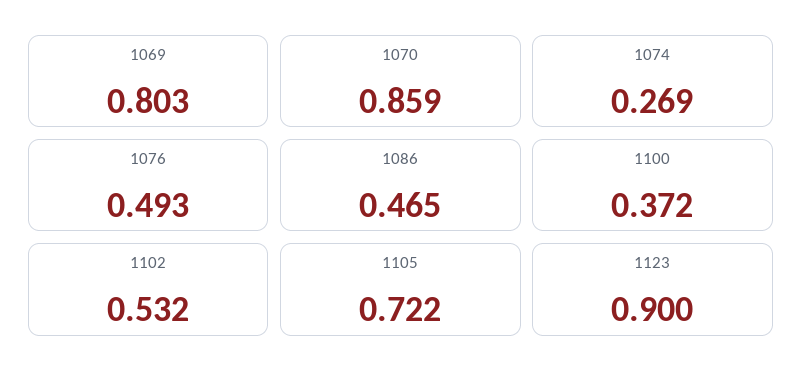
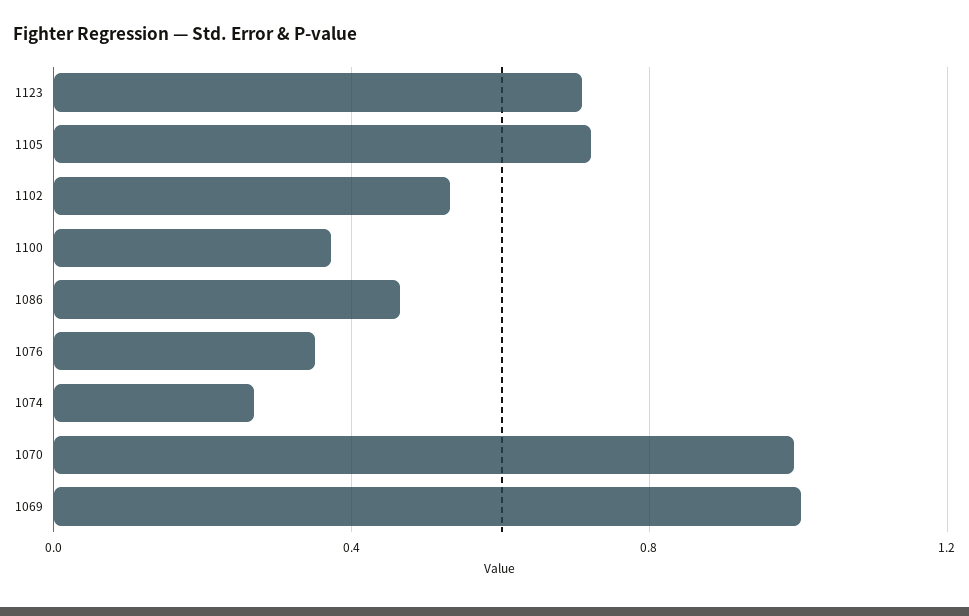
  {
-   "1069": 0.803,
+   "1069": 1,
-   "1070": 0.859,
+   "1070": 1,
    "1074": 0.269,
-   "1076": 0.493,
+   "1076": 0.35,
    "1086": 0.465,
    "1100": 0.372,
    "1102": 0.532,
    "1105": 0.722,
-   "1123": 0.9
+   "1123": 0.7
  }

